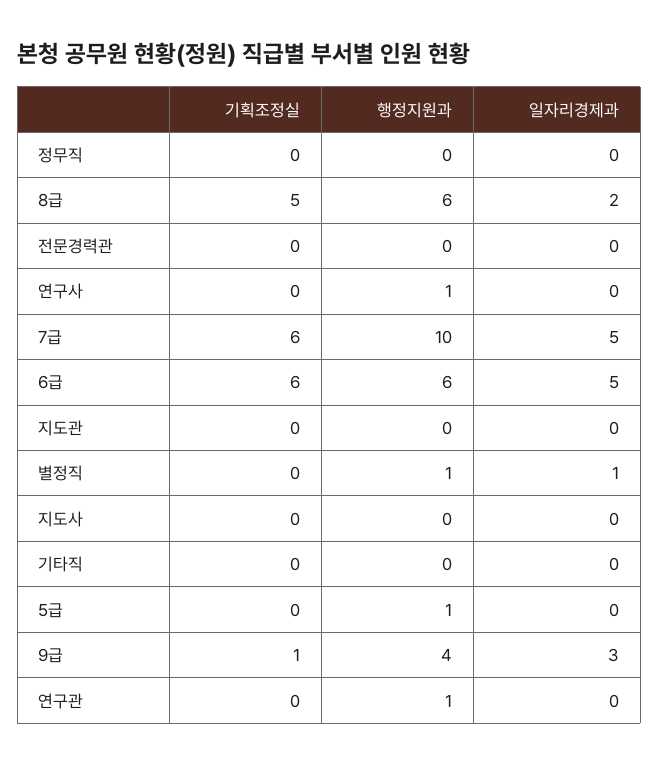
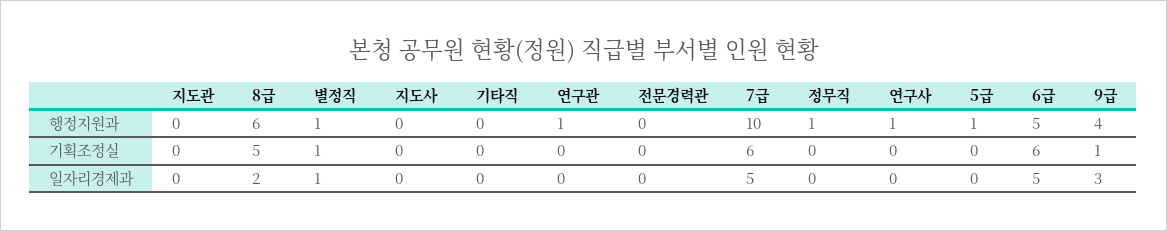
  {
    "기획조정실": {
      "정무직": 0,
      "8급": 5,
      "전문경력관": 0,
      "연구사": 0,
      "7급": 6,
      "6급": 6,
      "지도관": 0,
-     "별정직": 0,
+     "별정직": 1,
      "지도사": 0,
      "기타직": 0,
      "5급": 0,
      "9급": 1,
      "연구관": 0
    },
    "행정지원과": {
-     "정무직": 0,
+     "정무직": 1,
      "8급": 6,
      "전문경력관": 0,
      "연구사": 1,
      "7급": 10,
-     "6급": 6,
+     "6급": 5,
      "지도관": 0,
      "별정직": 1,
      "지도사": 0,
      "기타직": 0,
      "5급": 1,
      "9급": 4,
      "연구관": 1
    },
    "일자리경제과": {
      "정무직": 0,
      "8급": 2,
      "전문경력관": 0,
      "연구사": 0,
      "7급": 5,
      "6급": 5,
      "지도관": 0,
      "별정직": 1,
      "지도사": 0,
      "기타직": 0,
      "5급": 0,
      "9급": 3,
      "연구관": 0
    }
  }

